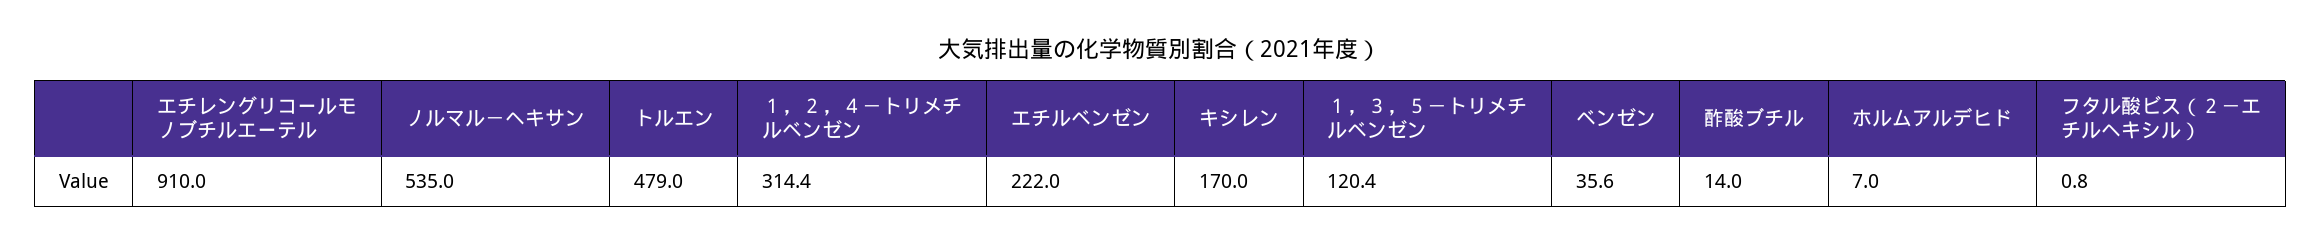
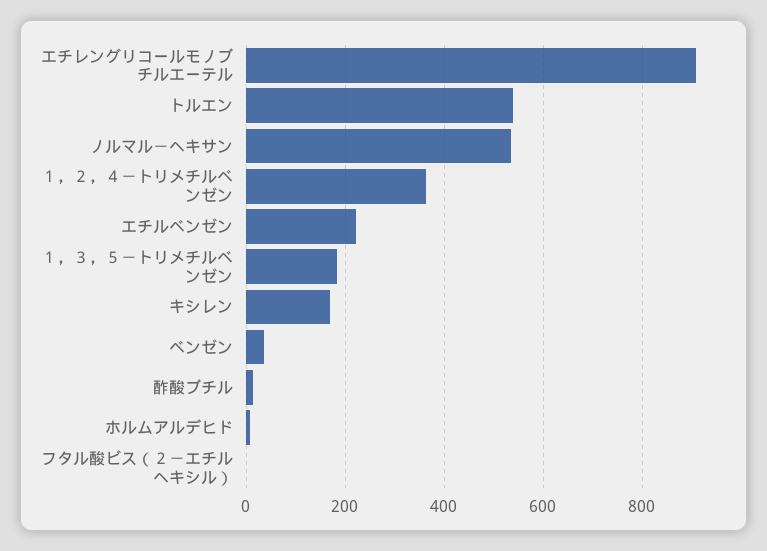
  {
    "エチレングリコールモノブチルエーテル": 910,
    "ノルマル－ヘキサン": 535,
-   "トルエン": 479,
+   "トルエン": 540,
-   "１，２，４－トリメチルベンゼン": 314.4,
+   "１，２，４－トリメチルベンゼン": 360,
    "エチルベンゼン": 222,
    "キシレン": 170,
-   "１，３，５－トリメチルベンゼン": 120.4,
+   "１，３，５－トリメチルベンゼン": 180,
    "ベンゼン": 35.6,
    "酢酸ブチル": 14,
    "ホルムアルデヒド": 7,
    "フタル酸ビス（２－エチルヘキシル）": 0.8
  }

